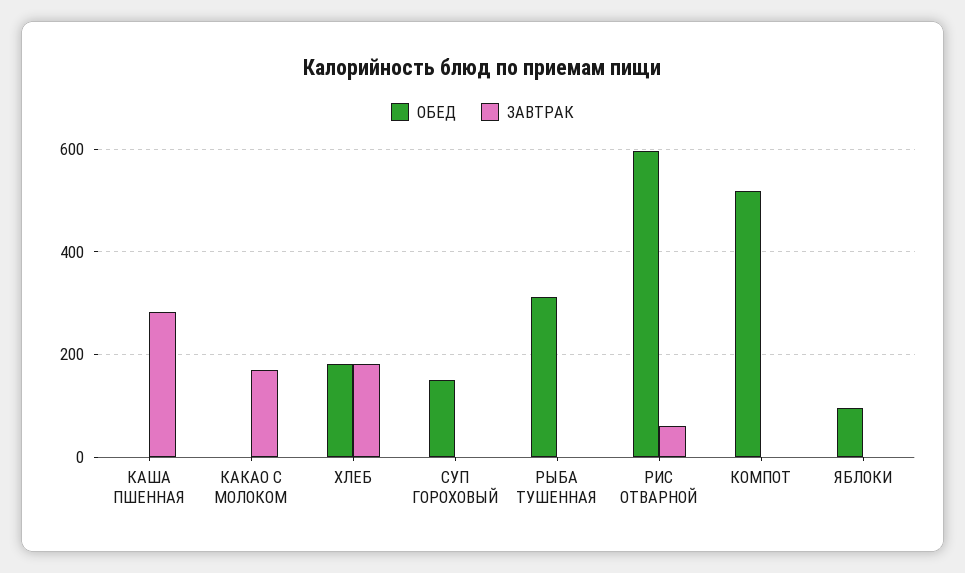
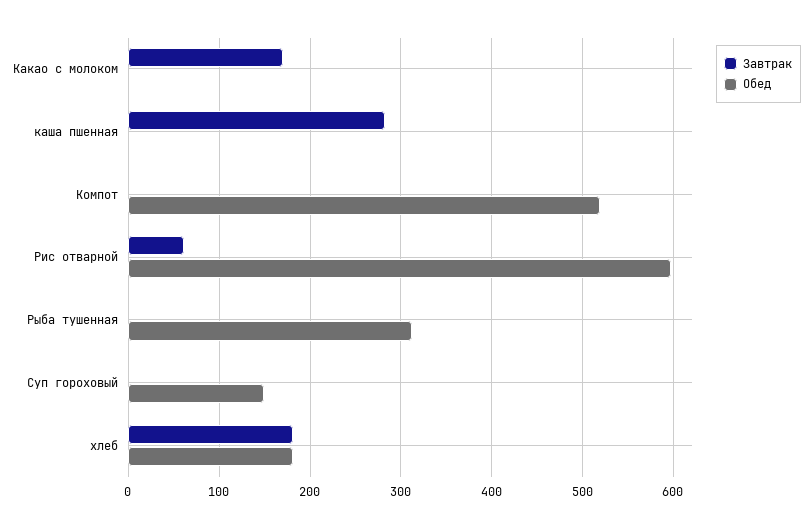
  {
    "ОБЕД": {
      "КАША ПШЕННАЯ": 0,
      "КАКАО С МОЛОКОМ": 0,
      "ХЛЕБ": 180,
      "СУП ГОРОХОВЫЙ": 150,
      "РЫБА ТУШЕННАЯ": 310,
      "РИС ОТВАРНОЙ": 600,
-     "КОМПОТ": 520,
+     "КОМПОТ": 520
-     "ЯБЛОКИ": 100
    },
    "ЗАВТРАК": {
      "КАША ПШЕННАЯ": 280,
      "КАКАО С МОЛОКОМ": 170,
      "ХЛЕБ": 180,
      "СУП ГОРОХОВЫЙ": 0,
      "РЫБА ТУШЕННАЯ": 0,
      "РИС ОТВАРНОЙ": 60,
-     "КОМПОТ": 0,
+     "КОМПОТ": 0
-     "ЯБЛОКИ": 0
    }
  }

